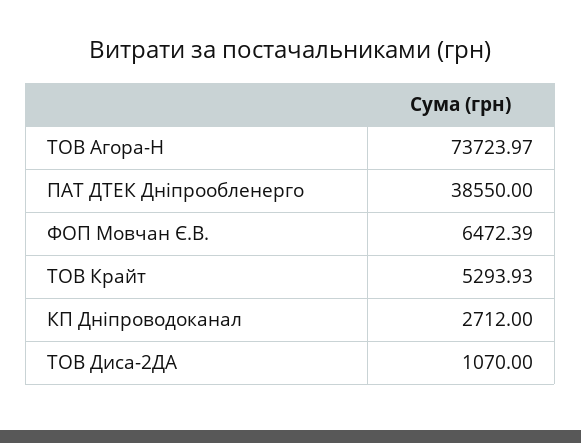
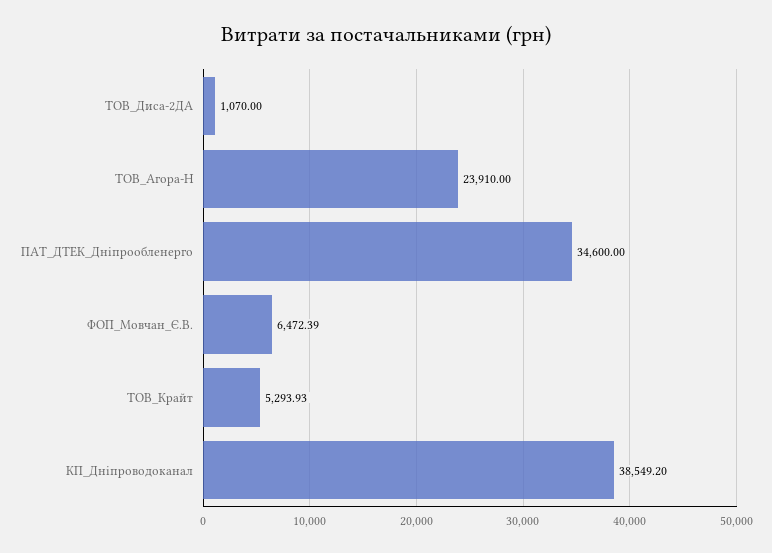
  {
-   "ТОВ Агора-Н": 73723.97,
+   "ТОВ Агора-Н": 23910,
-   "ПАТ ДТЕК Дніпрообленерго": 38550,
+   "ПАТ ДТЕК Дніпрообленерго": 34600,
    "ФОП Мовчан Є.В.": 6472.39,
    "ТОВ Крайт": 5293.93,
-   "КП Дніпроводоканал": 2712,
+   "КП Дніпроводоканал": 38549.2,
    "ТОВ Диса-2ДА": 1070
  }

